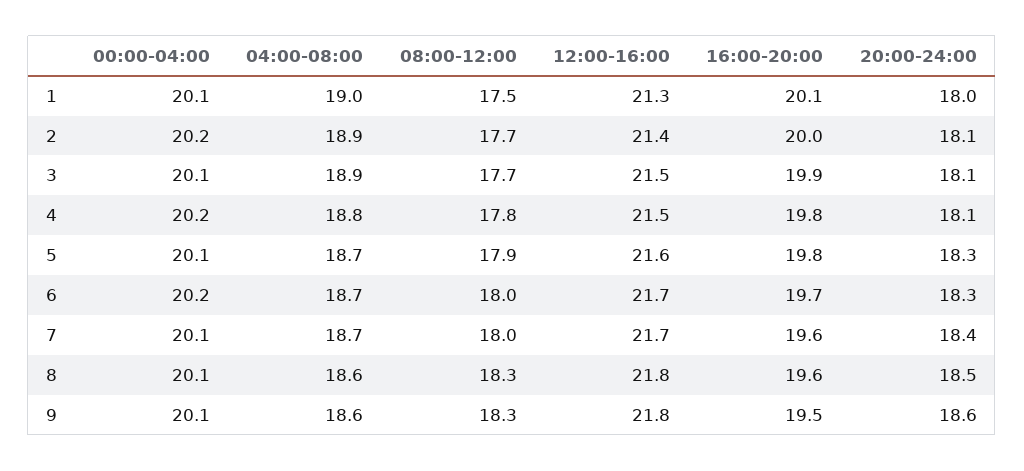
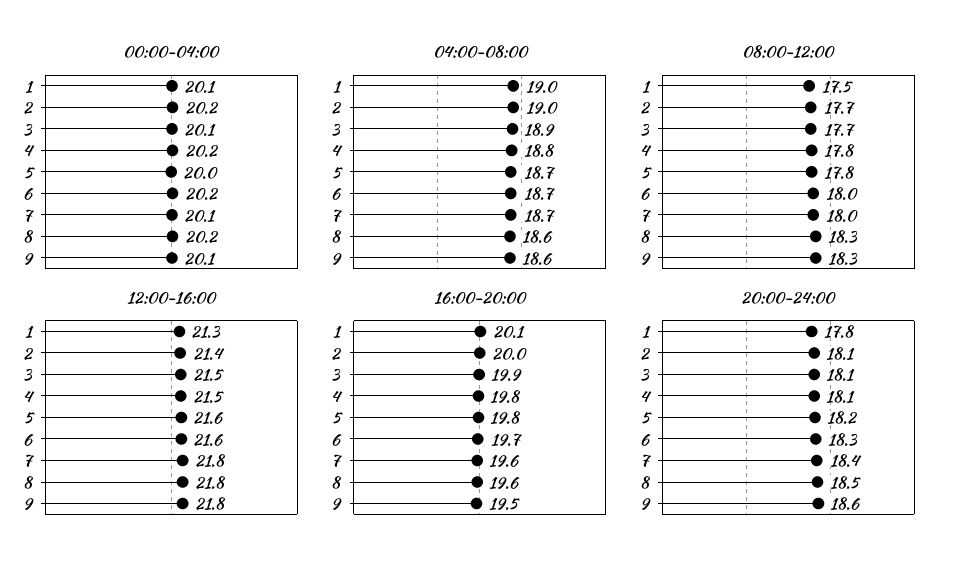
  {
    "00:00-04:00": {
      "1": 20.1,
      "2": 20.2,
      "3": 20.1,
      "4": 20.2,
-     "5": 20.1,
+     "5": 20,
      "6": 20.2,
      "7": 20.1,
-     "8": 20.1,
+     "8": 20.2,
      "9": 20.1
    },
    "04:00-08:00": {
      "1": 19,
-     "2": 18.9,
+     "2": 19,
      "3": 18.9,
      "4": 18.8,
      "5": 18.7,
      "6": 18.7,
      "7": 18.7,
      "8": 18.6,
      "9": 18.6
    },
    "08:00-12:00": {
      "1": 17.5,
      "2": 17.7,
      "3": 17.7,
      "4": 17.8,
-     "5": 17.9,
+     "5": 17.8,
      "6": 18,
      "7": 18,
      "8": 18.3,
      "9": 18.3
    },
    "12:00-16:00": {
      "1": 21.3,
      "2": 21.4,
      "3": 21.5,
      "4": 21.5,
      "5": 21.6,
-     "6": 21.7,
+     "6": 21.6,
-     "7": 21.7,
+     "7": 21.8,
      "8": 21.8,
      "9": 21.8
    },
    "16:00-20:00": {
      "1": 20.1,
      "2": 20,
      "3": 19.9,
      "4": 19.8,
      "5": 19.8,
      "6": 19.7,
      "7": 19.6,
      "8": 19.6,
      "9": 19.5
    },
    "20:00-24:00": {
-     "1": 18,
+     "1": 17.8,
      "2": 18.1,
      "3": 18.1,
      "4": 18.1,
-     "5": 18.3,
+     "5": 18.2,
      "6": 18.3,
      "7": 18.4,
      "8": 18.5,
      "9": 18.6
    }
  }

